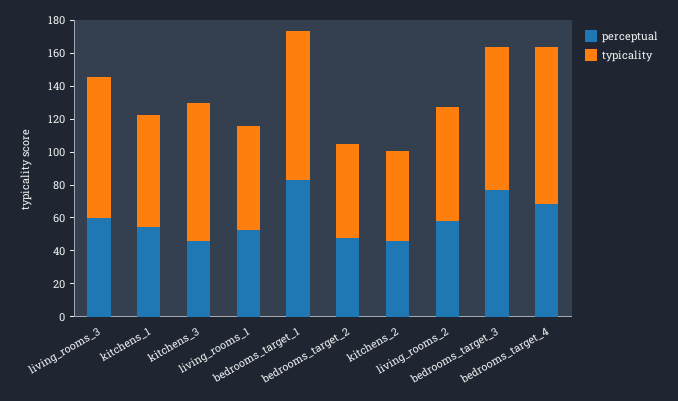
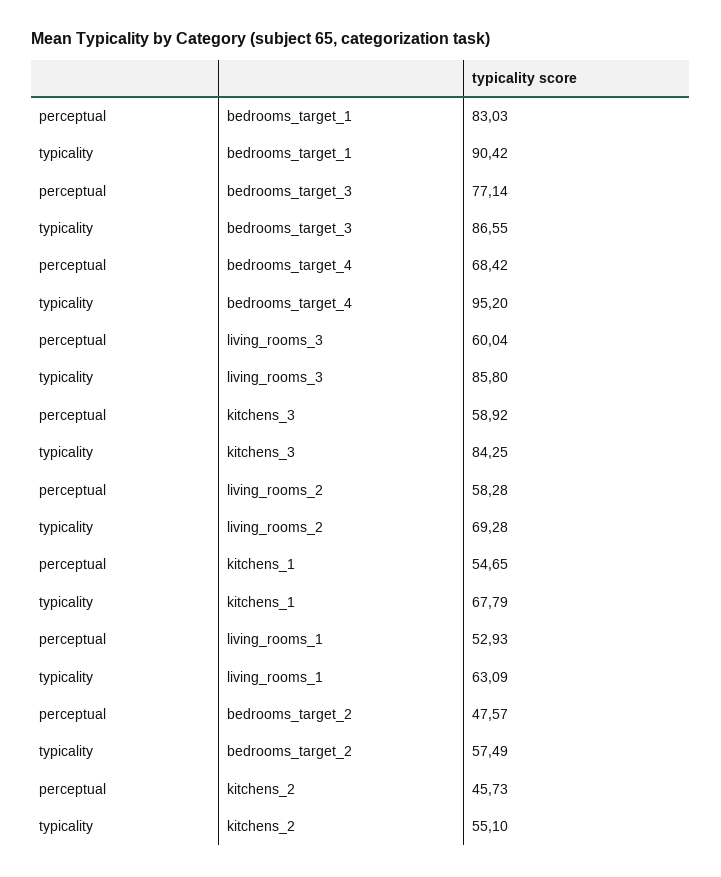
  {
    "perceptual": {
      "living_rooms_3": 60.04,
      "kitchens_1": 54.65,
-     "kitchens_3": 45,
+     "kitchens_3": 58.92,
      "living_rooms_1": 52.93,
      "bedrooms_target_1": 83.03,
      "bedrooms_target_2": 47.57,
      "kitchens_2": 45.73,
      "living_rooms_2": 58.28,
      "bedrooms_target_3": 77.14,
      "bedrooms_target_4": 68.42
    },
    "typicality": {
      "living_rooms_3": 85.8,
      "kitchens_1": 67.79,
      "kitchens_3": 84.25,
      "living_rooms_1": 63.09,
      "bedrooms_target_1": 90.42,
      "bedrooms_target_2": 57.49,
      "kitchens_2": 55.1,
      "living_rooms_2": 69.28,
      "bedrooms_target_3": 86.55,
      "bedrooms_target_4": 95.2
    }
  }

